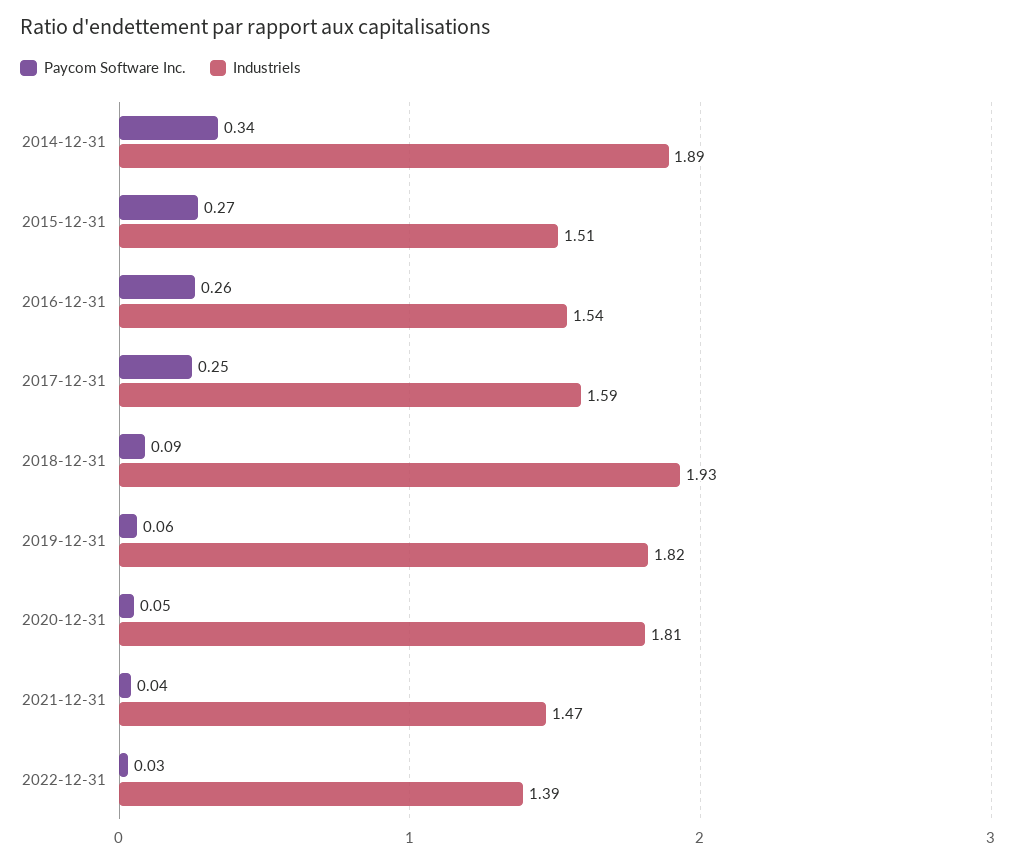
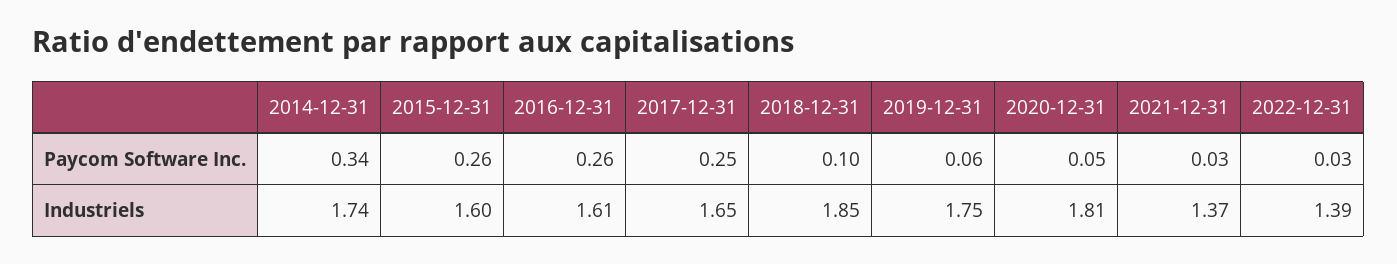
  {
    "Paycom Software Inc.": {
      "2014-12-31": 0.34,
-     "2015-12-31": 0.27,
+     "2015-12-31": 0.26,
      "2016-12-31": 0.26,
      "2017-12-31": 0.25,
-     "2018-12-31": 0.09,
+     "2018-12-31": 0.1,
      "2019-12-31": 0.06,
      "2020-12-31": 0.05,
-     "2021-12-31": 0.04,
+     "2021-12-31": 0.03,
      "2022-12-31": 0.03
    },
    "Industriels": {
-     "2014-12-31": 1.89,
+     "2014-12-31": 1.74,
-     "2015-12-31": 1.51,
+     "2015-12-31": 1.6,
-     "2016-12-31": 1.54,
+     "2016-12-31": 1.61,
-     "2017-12-31": 1.59,
+     "2017-12-31": 1.65,
-     "2018-12-31": 1.93,
+     "2018-12-31": 1.85,
-     "2019-12-31": 1.82,
+     "2019-12-31": 1.75,
      "2020-12-31": 1.81,
-     "2021-12-31": 1.47,
+     "2021-12-31": 1.37,
      "2022-12-31": 1.39
    }
  }

